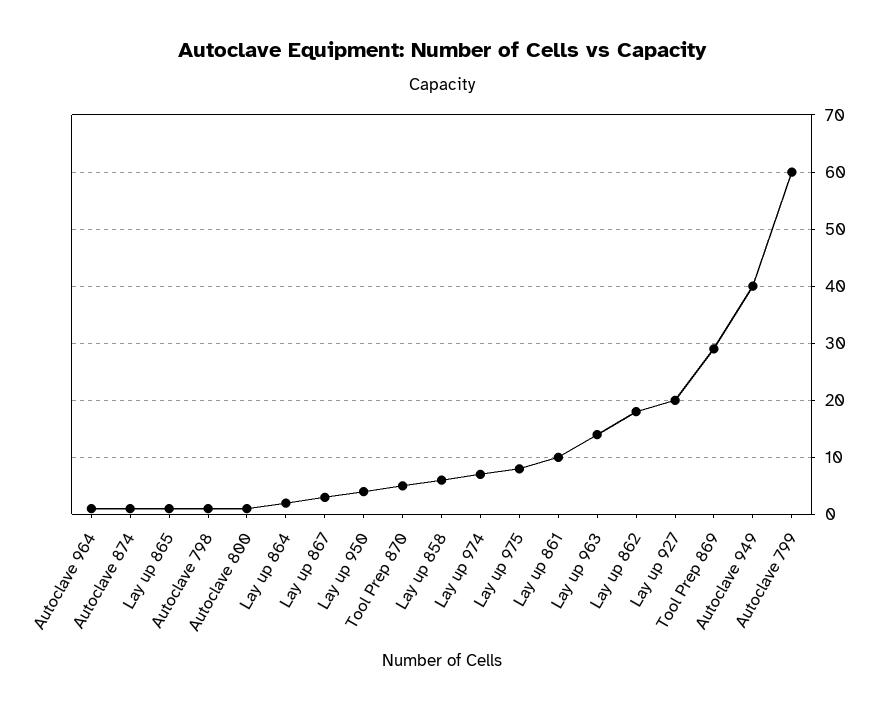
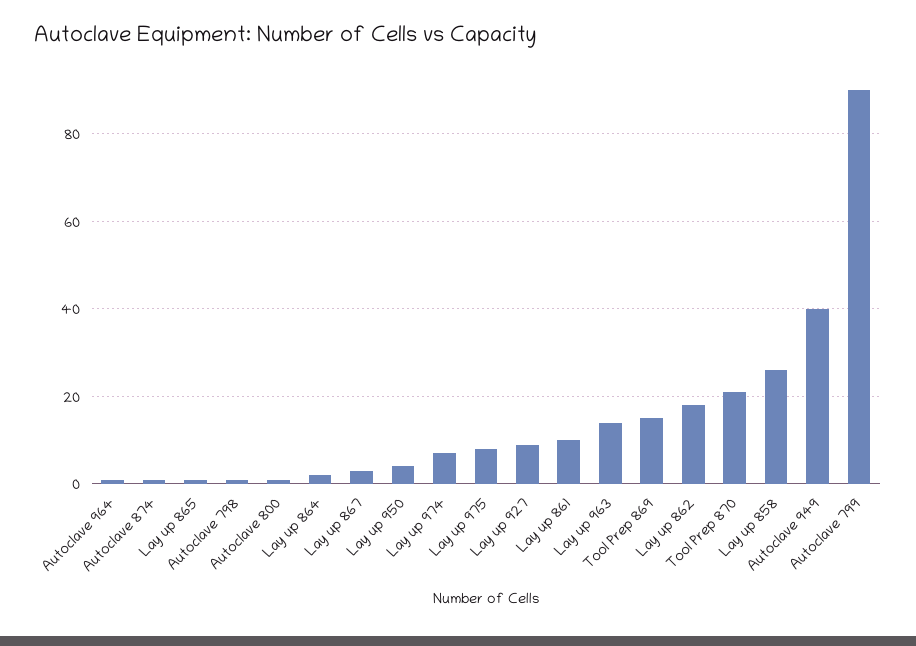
  {
    "Autoclave 964": 0,
    "Autoclave 874": 0,
    "Lay up 865": 0,
    "Autoclave 798": 0,
    "Autoclave 800": 0,
    "Lay up 864": 0,
    "Lay up 867": 5,
    "Lay up 950": 5,
-   "Tool Prep 870": 5,
+   "Tool Prep 870": 20,
-   "Lay up 858": 5,
+   "Lay up 858": 25,
    "Lay up 974": 5,
    "Lay up 975": 10,
    "Lay up 861": 10,
    "Lay up 963": 15,
    "Lay up 862": 20,
-   "Lay up 927": 20,
+   "Lay up 927": 10,
-   "Tool Prep 869": 30,
+   "Tool Prep 869": 15,
    "Autoclave 949": 40,
-   "Autoclave 799": 60
+   "Autoclave 799": 90
  }

